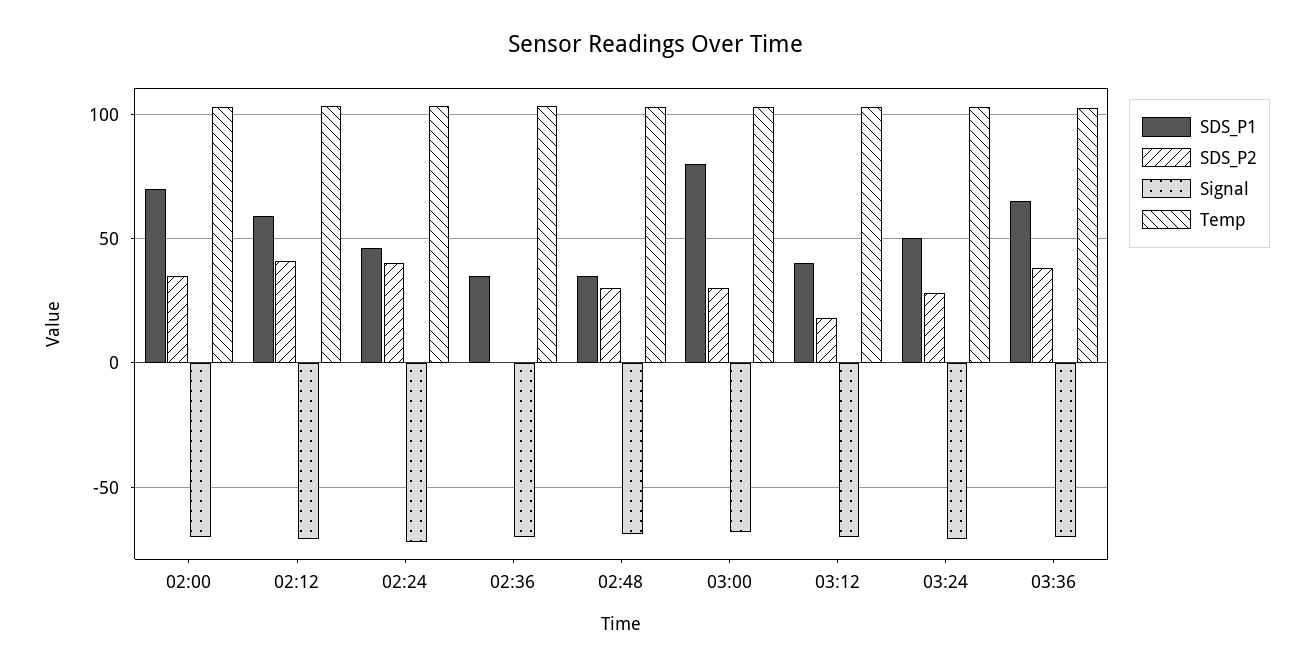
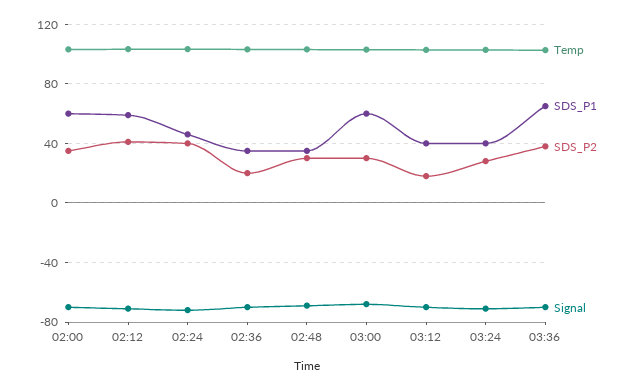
  {
    "SDS_P1": {
-     "02:00": 70,
+     "02:00": 60,
      "02:12": 60,
      "02:24": 45,
      "02:36": 35,
      "02:48": 35,
-     "03:00": 80,
+     "03:00": 60,
      "03:12": 40,
-     "03:24": 50,
+     "03:24": 40,
      "03:36": 65
    },
    "SDS_P2": {
      "02:00": 35,
      "02:12": 40,
      "02:24": 40,
-     "02:36": 0,
+     "02:36": 20,
      "02:48": 30,
      "03:00": 30,
      "03:12": 20,
      "03:24": 30,
      "03:36": 40
    },
    "Signal": {
      "02:00": -70,
      "02:12": -70,
      "02:24": -70,
      "02:36": -70,
      "02:48": -70,
      "03:00": -70,
      "03:12": -70,
      "03:24": -70,
      "03:36": -70
    },
    "Temp": {
      "02:00": 105,
      "02:12": 105,
      "02:24": 105,
      "02:36": 105,
      "02:48": 105,
      "03:00": 105,
      "03:12": 105,
      "03:24": 105,
      "03:36": 105
    }
  }

